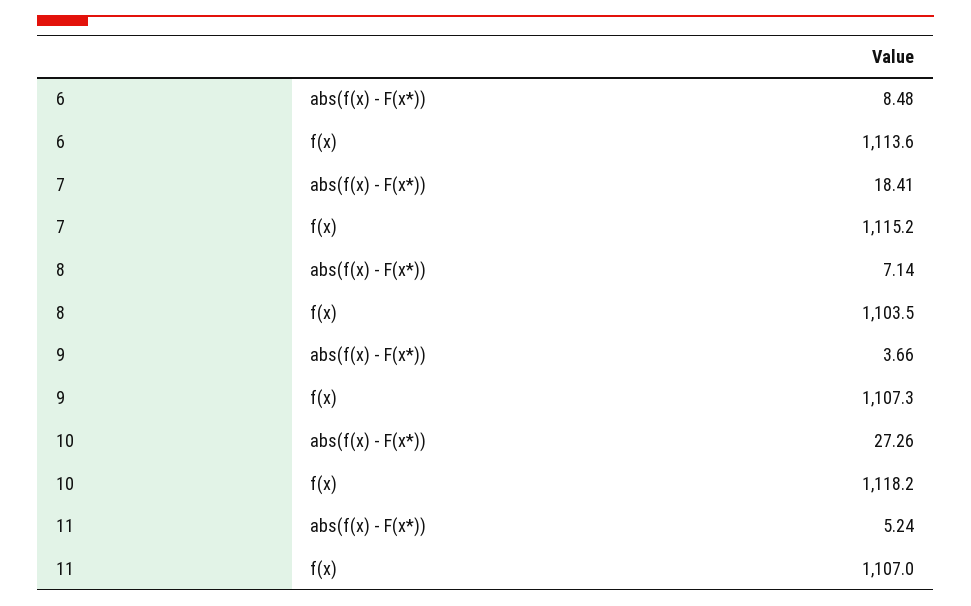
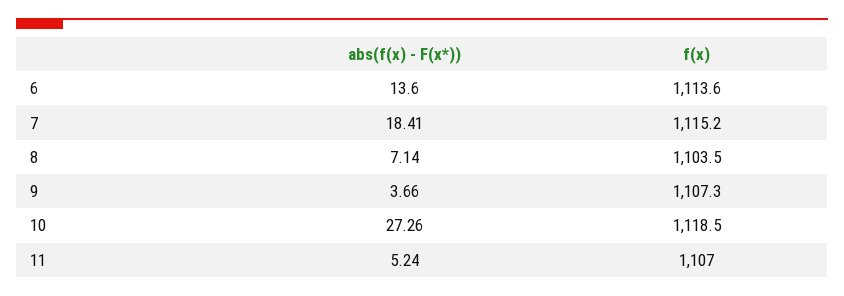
  {
    "6": {
-     "abs(f(x) - F(x*))": 8.48,
+     "abs(f(x) - F(x*))": 13.6,
      "f(x)": 1113.6
    },
    "7": {
      "abs(f(x) - F(x*))": 18.41,
      "f(x)": 1115.2
    },
    "8": {
      "abs(f(x) - F(x*))": 7.14,
      "f(x)": 1103.5
    },
    "9": {
      "abs(f(x) - F(x*))": 3.66,
      "f(x)": 1107.3
    },
    "10": {
      "abs(f(x) - F(x*))": 27.26,
-     "f(x)": 1118.2
+     "f(x)": 1118.5
    },
    "11": {
      "abs(f(x) - F(x*))": 5.24,
      "f(x)": 1107
    }
  }

